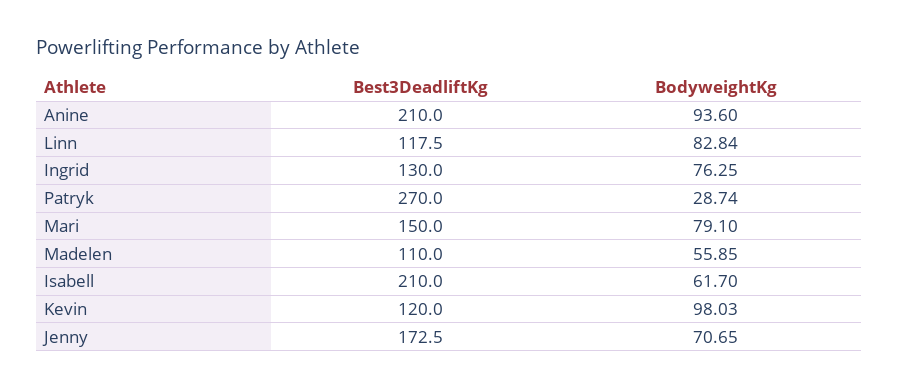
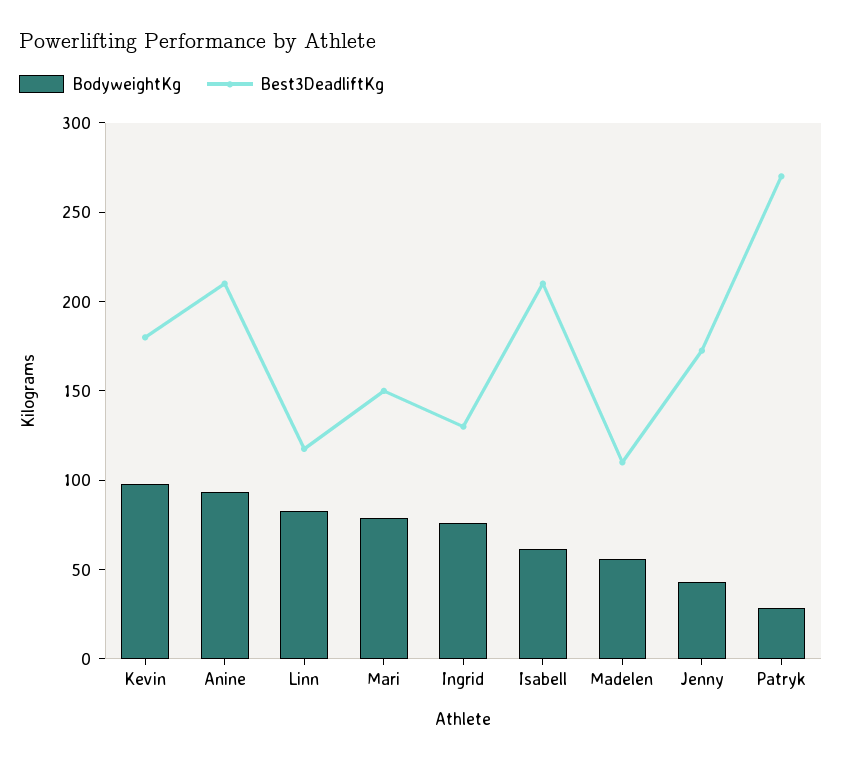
  {
    "Best3DeadliftKg": {
      "Anine": 210,
      "Linn": 117.5,
      "Ingrid": 130,
      "Patryk": 270,
      "Mari": 150,
      "Madelen": 110,
      "Isabell": 210,
-     "Kevin": 120,
+     "Kevin": 180,
      "Jenny": 172.5
    },
    "BodyweightKg": {
      "Anine": 93.6,
      "Linn": 82.84,
      "Ingrid": 76.25,
      "Patryk": 28.74,
      "Mari": 79.1,
      "Madelen": 55.85,
      "Isabell": 61.7,
      "Kevin": 98.03,
-     "Jenny": 70.65
+     "Jenny": 40
    }
  }

